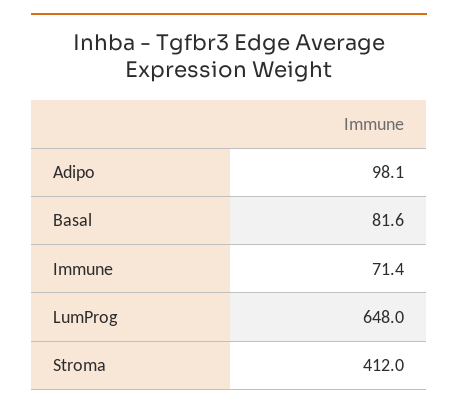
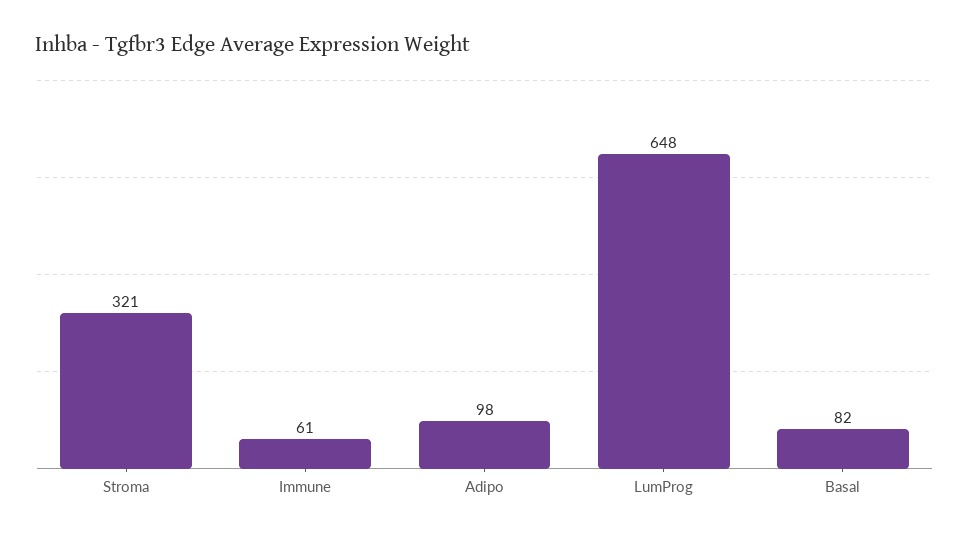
  {
    "Adipo": 98.1,
    "Basal": 81.6,
-   "Immune": 71.4,
+   "Immune": 61,
    "LumProg": 648,
-   "Stroma": 412
+   "Stroma": 321
  }

